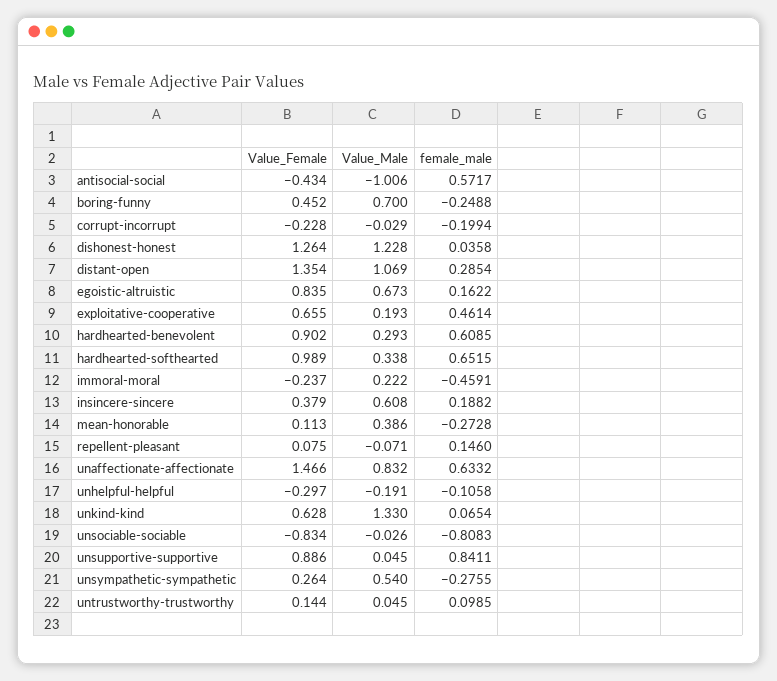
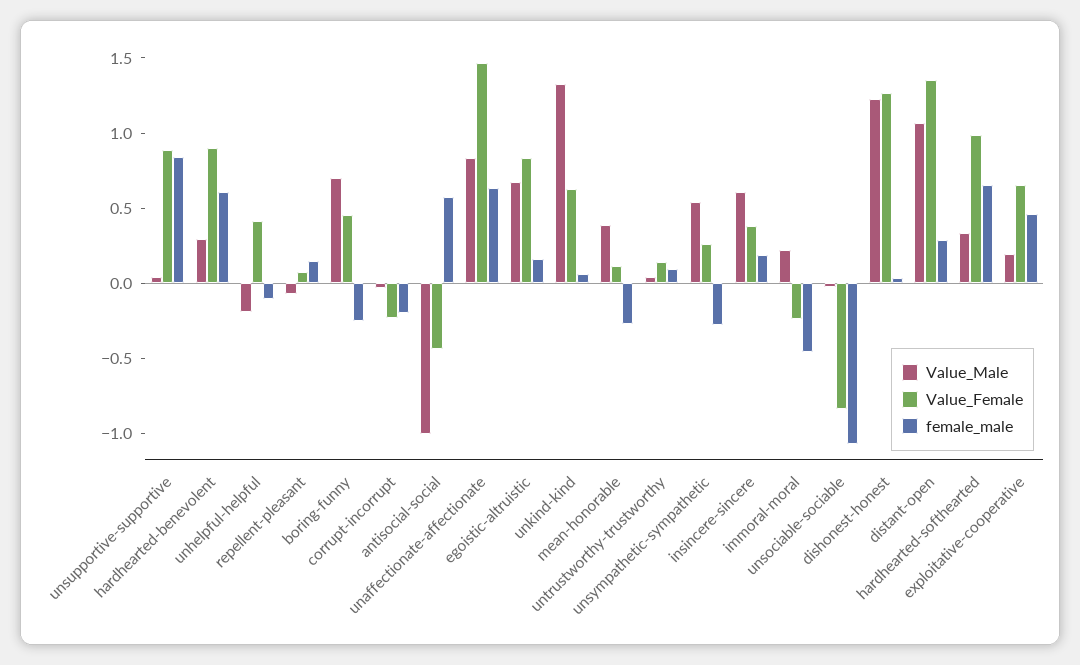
  {
    "Value_Female": {
      "antisocial-social": -0.434,
      "boring-funny": 0.452,
      "corrupt-incorrupt": -0.228,
      "dishonest-honest": 1.264,
      "distant-open": 1.354,
      "egoistic-altruistic": 0.835,
      "exploitative-cooperative": 0.655,
      "hardhearted-benevolent": 0.902,
      "hardhearted-softhearted": 0.989,
      "immoral-moral": -0.237,
      "insincere-sincere": 0.379,
      "mean-honorable": 0.113,
      "repellent-pleasant": 0.075,
      "unaffectionate-affectionate": 1.466,
-     "unhelpful-helpful": -0.297,
+     "unhelpful-helpful": 0.4,
      "unkind-kind": 0.628,
      "unsociable-sociable": -0.834,
      "unsupportive-supportive": 0.886,
      "unsympathetic-sympathetic": 0.264,
      "untrustworthy-trustworthy": 0.144
    },
    "Value_Male": {
      "antisocial-social": -1.006,
      "boring-funny": 0.7,
      "corrupt-incorrupt": -0.029,
      "dishonest-honest": 1.228,
      "distant-open": 1.069,
      "egoistic-altruistic": 0.673,
      "exploitative-cooperative": 0.193,
      "hardhearted-benevolent": 0.293,
      "hardhearted-softhearted": 0.338,
      "immoral-moral": 0.222,
      "insincere-sincere": 0.608,
      "mean-honorable": 0.386,
      "repellent-pleasant": -0.071,
      "unaffectionate-affectionate": 0.832,
      "unhelpful-helpful": -0.191,
      "unkind-kind": 1.33,
      "unsociable-sociable": -0.026,
      "unsupportive-supportive": 0.045,
      "unsympathetic-sympathetic": 0.54,
      "untrustworthy-trustworthy": 0.045
    },
    "female_male": {
      "antisocial-social": 0.5717,
      "boring-funny": -0.2488,
      "corrupt-incorrupt": -0.1994,
      "dishonest-honest": 0.0358,
      "distant-open": 0.2854,
      "egoistic-altruistic": 0.1622,
      "exploitative-cooperative": 0.4614,
      "hardhearted-benevolent": 0.6085,
      "hardhearted-softhearted": 0.6515,
      "immoral-moral": -0.4591,
      "insincere-sincere": 0.1882,
      "mean-honorable": -0.2728,
      "repellent-pleasant": 0.146,
      "unaffectionate-affectionate": 0.6332,
      "unhelpful-helpful": -0.1058,
      "unkind-kind": 0.0654,
-     "unsociable-sociable": -0.8083,
+     "unsociable-sociable": -1.1,
      "unsupportive-supportive": 0.8411,
      "unsympathetic-sympathetic": -0.2755,
      "untrustworthy-trustworthy": 0.0985
    }
  }

